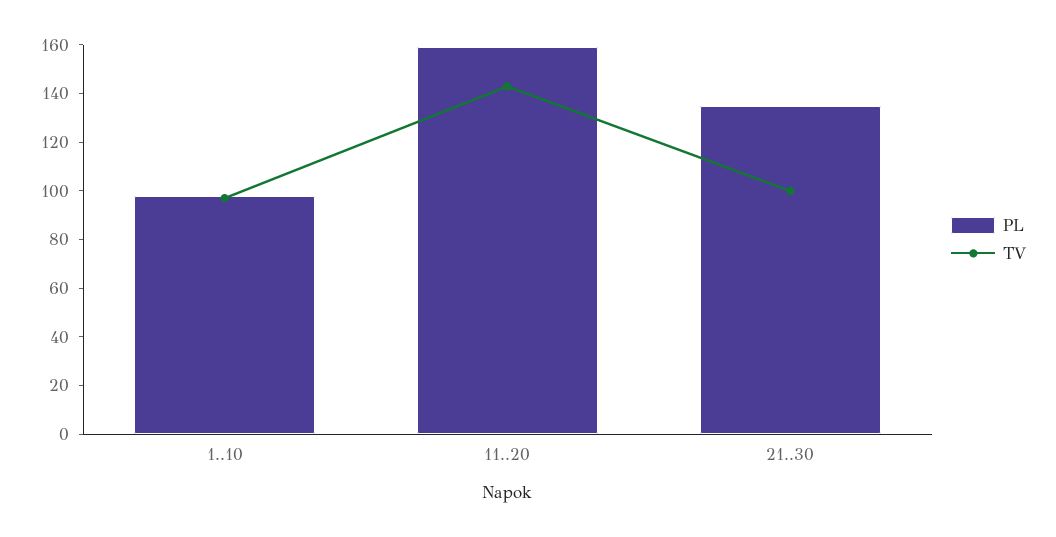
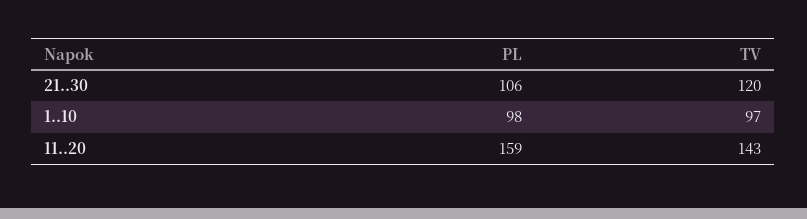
  {
    "PL": {
      "1..10": 98,
      "11..20": 159,
-     "21..30": 135
+     "21..30": 106
    },
    "TV": {
      "1..10": 97,
      "11..20": 143,
-     "21..30": 100
+     "21..30": 120
    }
  }

